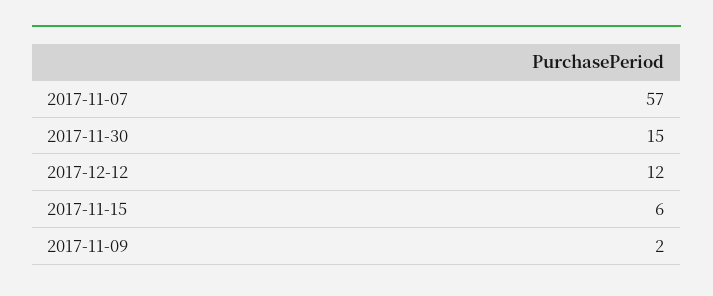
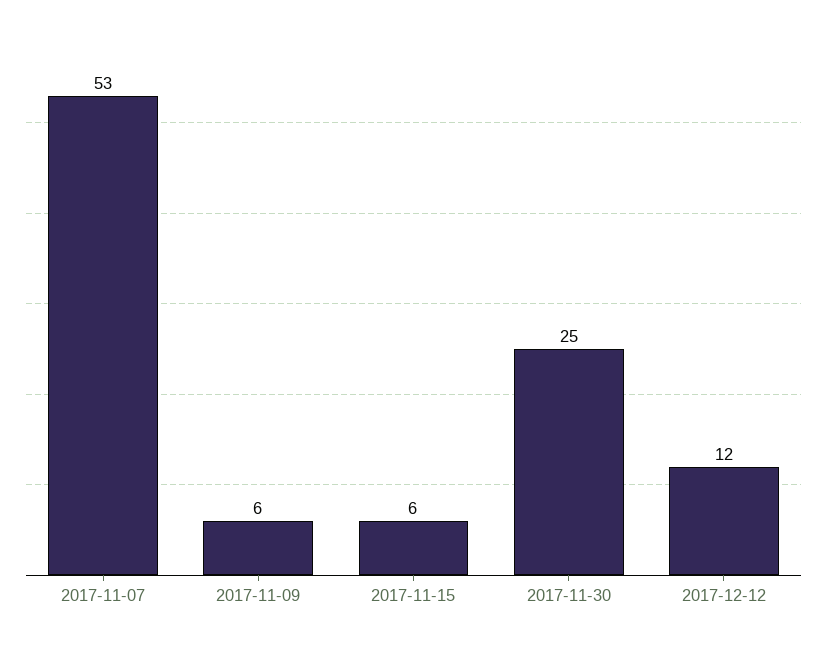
  {
-   "2017-11-07": 57,
+   "2017-11-07": 53,
-   "2017-11-30": 15,
+   "2017-11-30": 25,
    "2017-12-12": 12,
    "2017-11-15": 6,
-   "2017-11-09": 2
+   "2017-11-09": 6
  }

